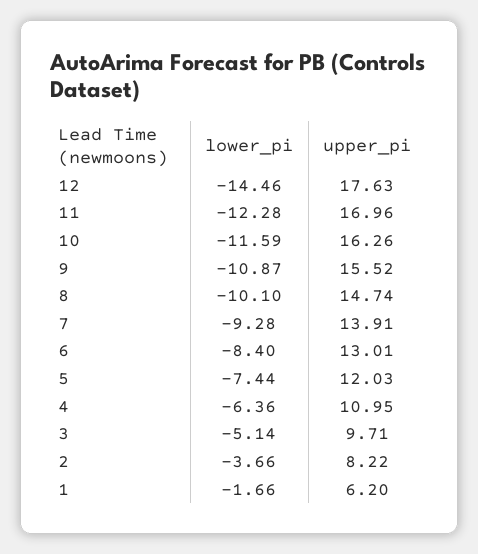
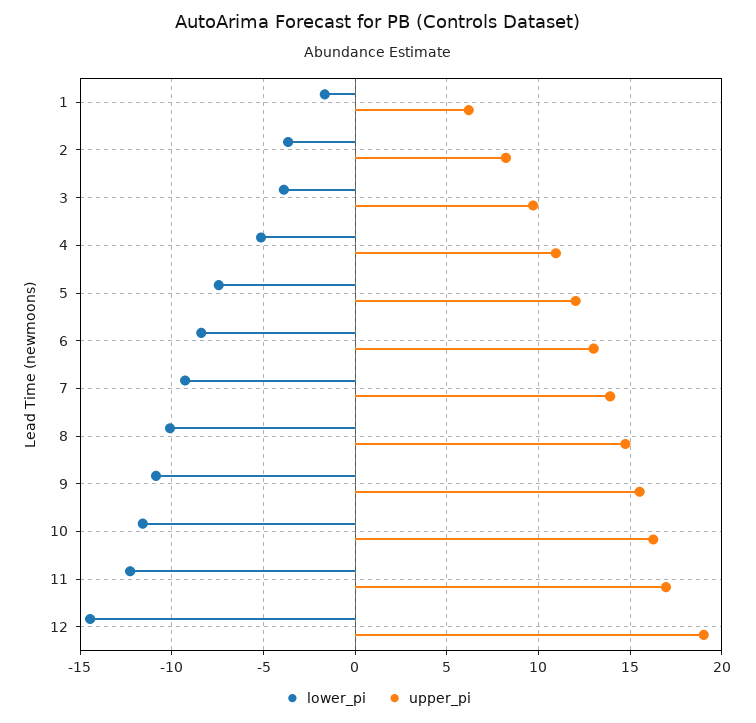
  {
    "lower_pi": {
      "12": -14.46,
      "11": -12.28,
      "10": -11.59,
      "9": -10.87,
      "8": -10.1,
      "7": -9.28,
      "6": -8.4,
      "5": -7.44,
-     "4": -6.36,
+     "4": -5,
-     "3": -5.14,
+     "3": -4,
      "2": -3.66,
      "1": -1.66
    },
    "upper_pi": {
-     "12": 17.63,
+     "12": 19,
      "11": 16.96,
      "10": 16.26,
      "9": 15.52,
      "8": 14.74,
      "7": 13.91,
      "6": 13.01,
      "5": 12.03,
      "4": 10.95,
      "3": 9.71,
      "2": 8.22,
      "1": 6.2
    }
  }

